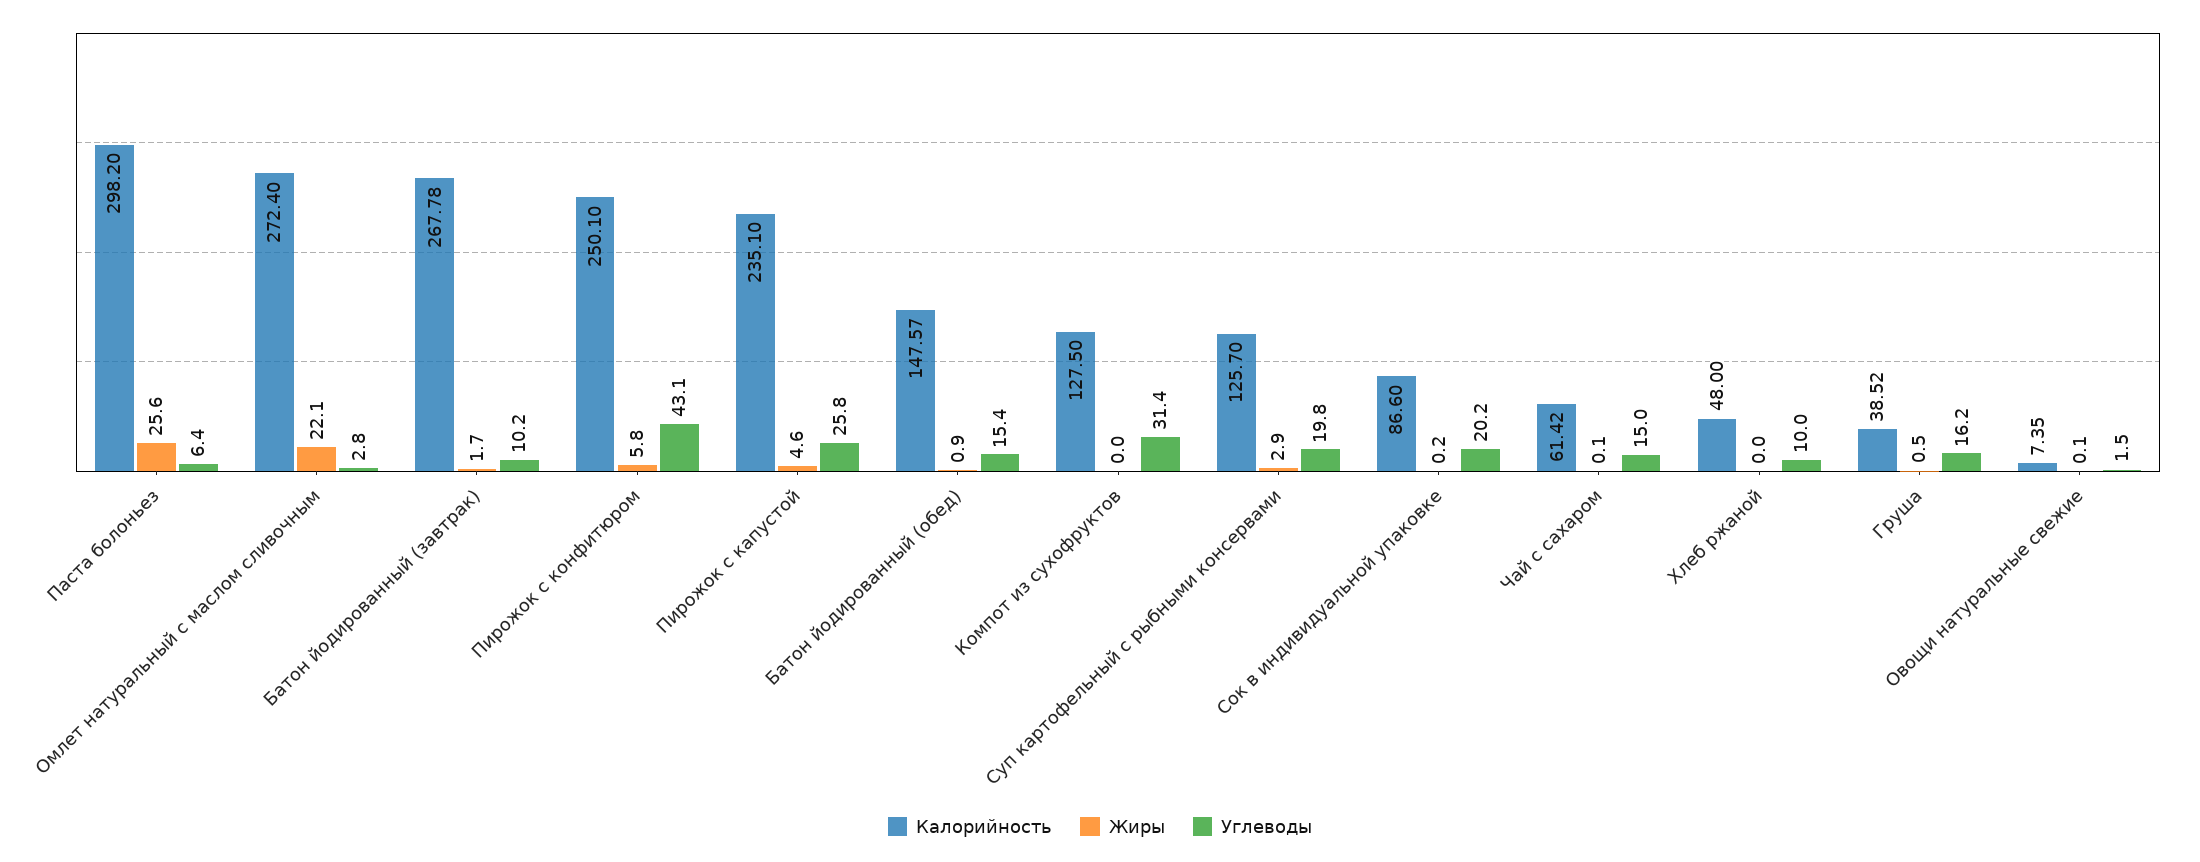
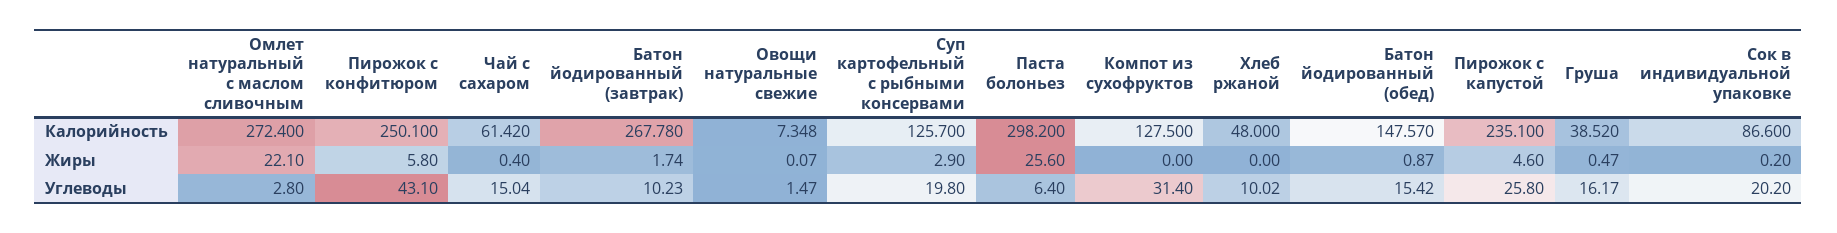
  {
    "Калорийность": {
      "Паста болоньез": 298.2,
      "Омлет натуральный с маслом сливочным": 272.4,
      "Батон йодированный (завтрак)": 267.78,
      "Пирожок с конфитюром": 250.1,
      "Пирожок с капустой": 235.1,
      "Батон йодированный (обед)": 147.57,
      "Компот из сухофруктов": 127.5,
      "Суп картофельный с рыбными консервами": 125.7,
      "Сок в индивидуальной упаковке": 86.6,
      "Чай с сахаром": 61.42,
      "Хлеб ржаной": 48,
      "Груша": 38.52,
      "Овощи натуральные свежие": 7.348
    },
    "Жиры": {
      "Паста болоньез": 25.6,
      "Омлет натуральный с маслом сливочным": 22.1,
      "Батон йодированный (завтрак)": 1.74,
      "Пирожок с конфитюром": 5.8,
      "Пирожок с капустой": 4.6,
      "Батон йодированный (обед)": 0.87,
      "Компот из сухофруктов": 0,
      "Суп картофельный с рыбными консервами": 2.9,
      "Сок в индивидуальной упаковке": 0.2,
-     "Чай с сахаром": 0.1,
+     "Чай с сахаром": 0.4,
      "Хлеб ржаной": 0,
      "Груша": 0.47,
      "Овощи натуральные свежие": 0.07
    },
    "Углеводы": {
      "Паста болоньез": 6.4,
      "Омлет натуральный с маслом сливочным": 2.8,
      "Батон йодированный (завтрак)": 10.23,
      "Пирожок с конфитюром": 43.1,
      "Пирожок с капустой": 25.8,
      "Батон йодированный (обед)": 15.42,
      "Компот из сухофруктов": 31.4,
      "Суп картофельный с рыбными консервами": 19.8,
      "Сок в индивидуальной упаковке": 20.2,
      "Чай с сахаром": 15.04,
      "Хлеб ржаной": 10.02,
      "Груша": 16.17,
      "Овощи натуральные свежие": 1.47
    }
  }

